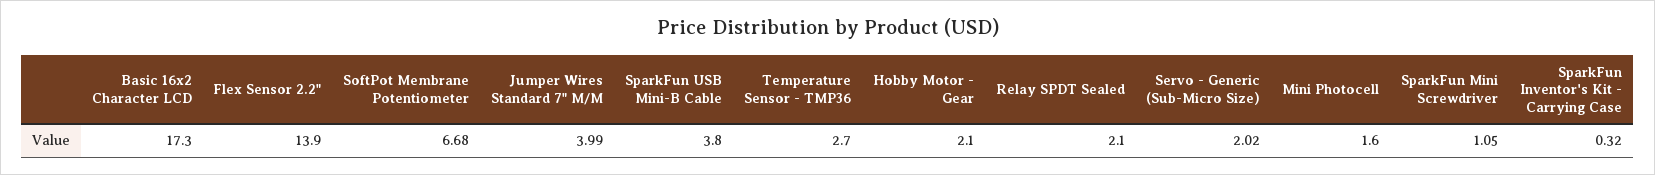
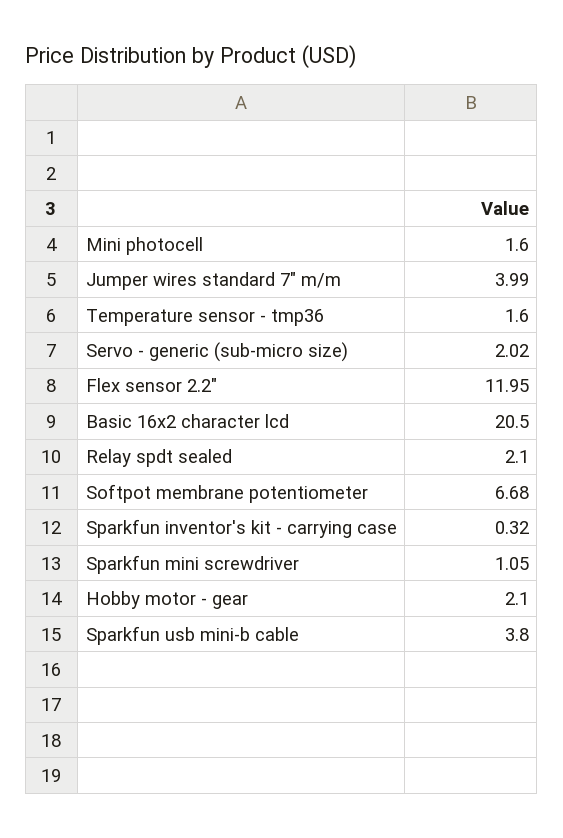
  {
-   "Basic 16x2 Character LCD": 17.3,
+   "Basic 16x2 Character LCD": 20.5,
-   "Flex Sensor 2.2\"": 13.9,
+   "Flex Sensor 2.2\"": 11.95,
    "SoftPot Membrane Potentiometer": 6.68,
    "Jumper Wires Standard 7\" M/M": 3.99,
    "SparkFun USB Mini-B Cable": 3.8,
-   "Temperature Sensor - TMP36": 2.7,
+   "Temperature Sensor - TMP36": 1.6,
    "Hobby Motor - Gear": 2.1,
    "Relay SPDT Sealed": 2.1,
    "Servo - Generic (Sub-Micro Size)": 2.02,
    "Mini Photocell": 1.6,
    "SparkFun Mini Screwdriver": 1.05,
    "SparkFun Inventor's Kit - Carrying Case": 0.32
  }

